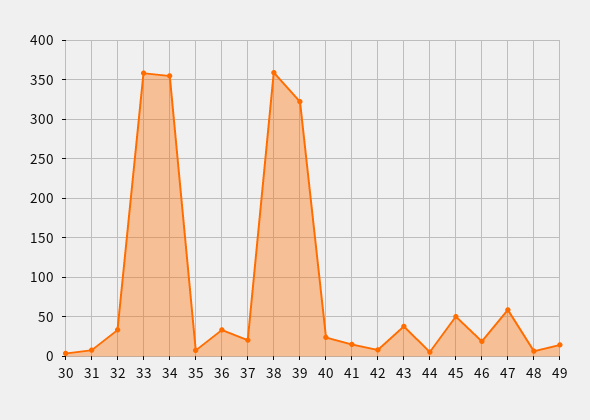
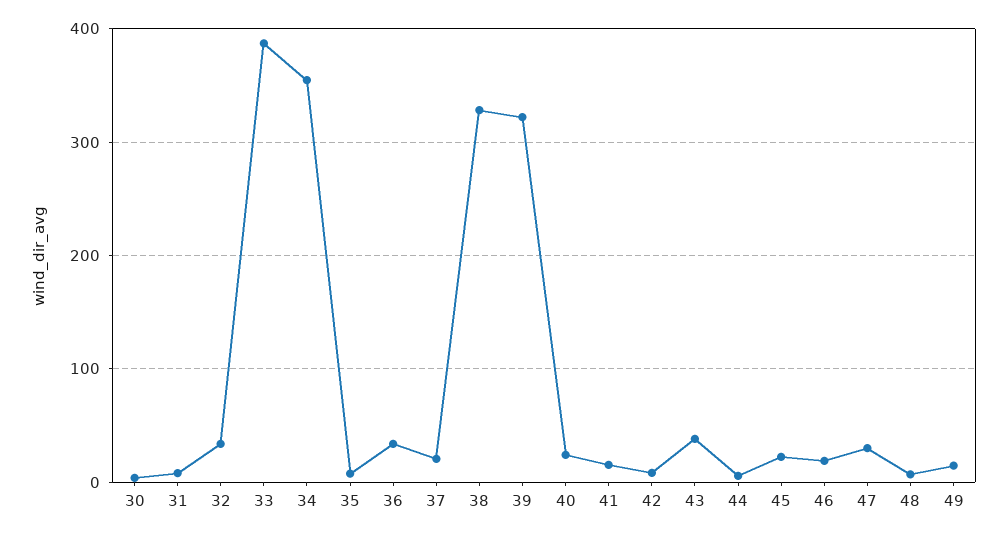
  {
    "30": 0,
    "31": 10,
    "32": 30,
-   "33": 360,
+   "33": 390,
    "34": 350,
    "35": 10,
    "36": 30,
    "37": 20,
-   "38": 360,
+   "38": 330,
    "39": 320,
    "40": 20,
    "41": 20,
    "42": 10,
    "43": 40,
    "44": 10,
-   "45": 50,
+   "45": 20,
    "46": 20,
-   "47": 60,
+   "47": 30,
    "48": 10,
    "49": 10
  }

